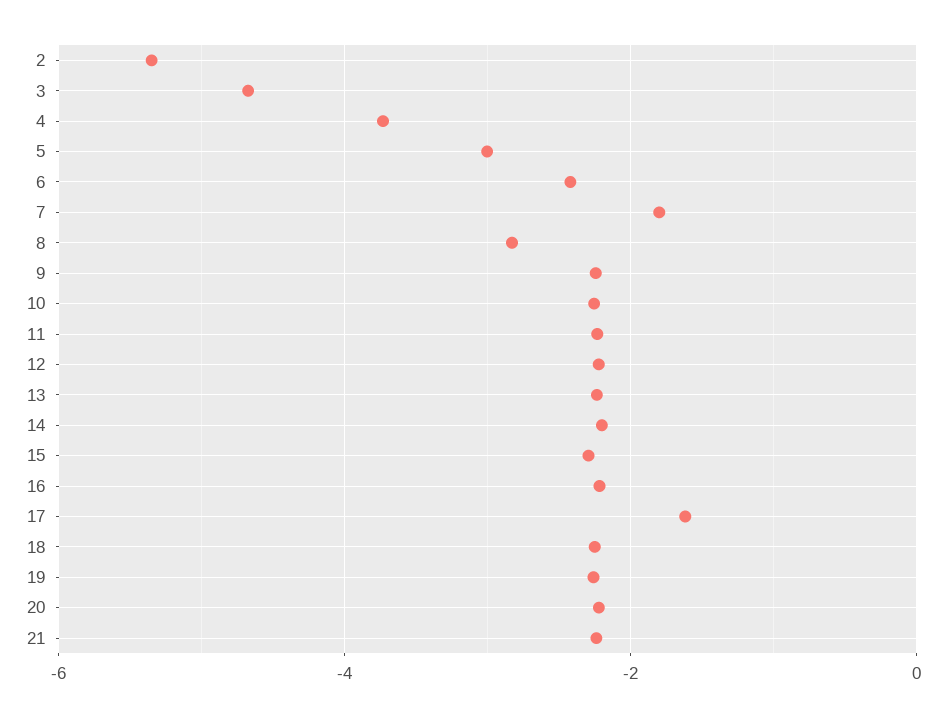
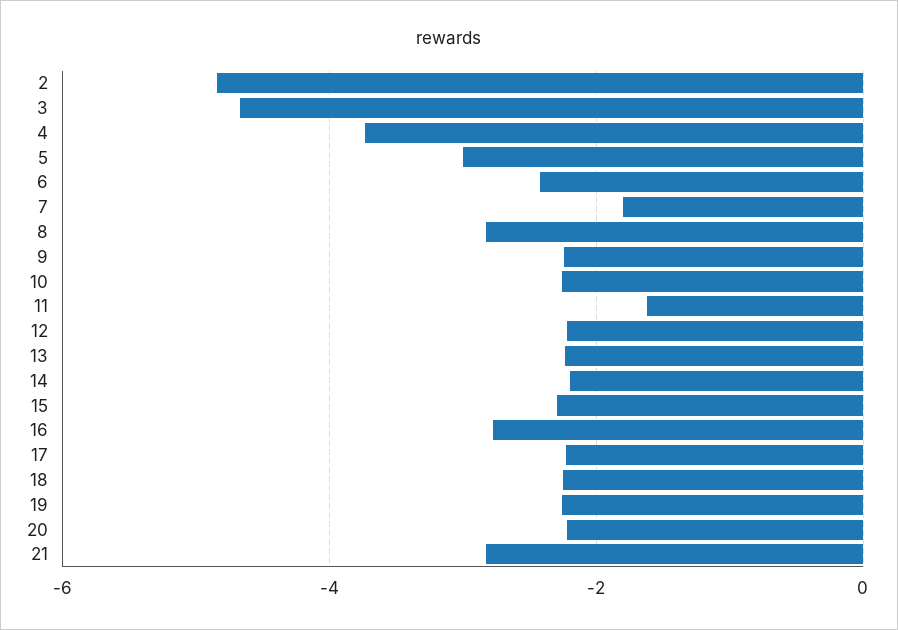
  {
-   "2": -5.4,
+   "2": -4.8,
    "3": -4.6,
    "4": -3.8,
    "5": -3,
    "6": -2.4,
    "7": -1.8,
    "8": -2.8,
    "9": -2.2,
    "10": -2.2,
-   "11": -2.2,
+   "11": -1.6,
    "12": -2.2,
    "13": -2.2,
    "14": -2.2,
    "15": -2.2,
-   "16": -2.2,
+   "16": -2.8,
-   "17": -1.6,
+   "17": -2.2,
    "18": -2.2,
    "19": -2.2,
    "20": -2.2,
-   "21": -2.2
+   "21": -2.8
  }

